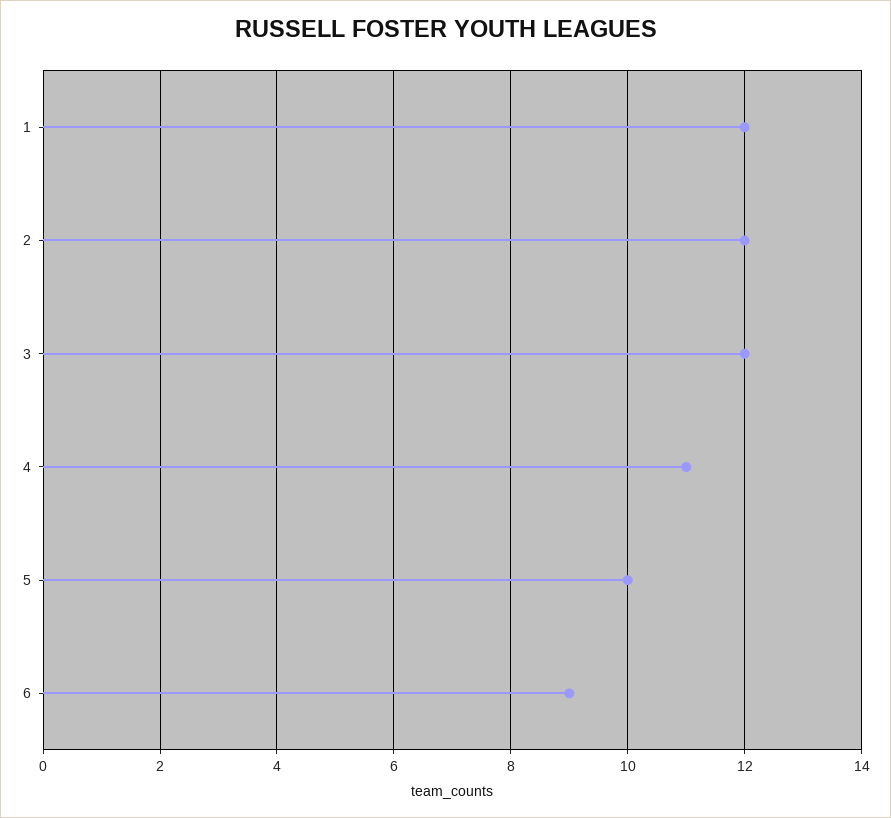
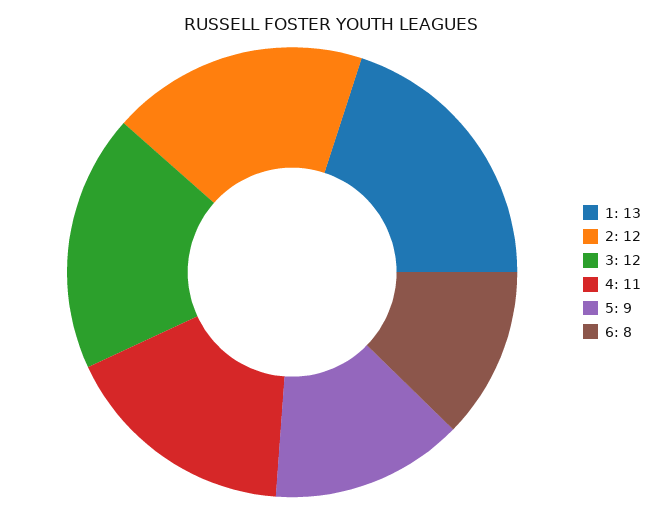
  {
-   "1": 12,
+   "1": 13,
    "2": 12,
    "3": 12,
    "4": 11,
-   "5": 10,
+   "5": 9,
-   "6": 9
+   "6": 8
  }

